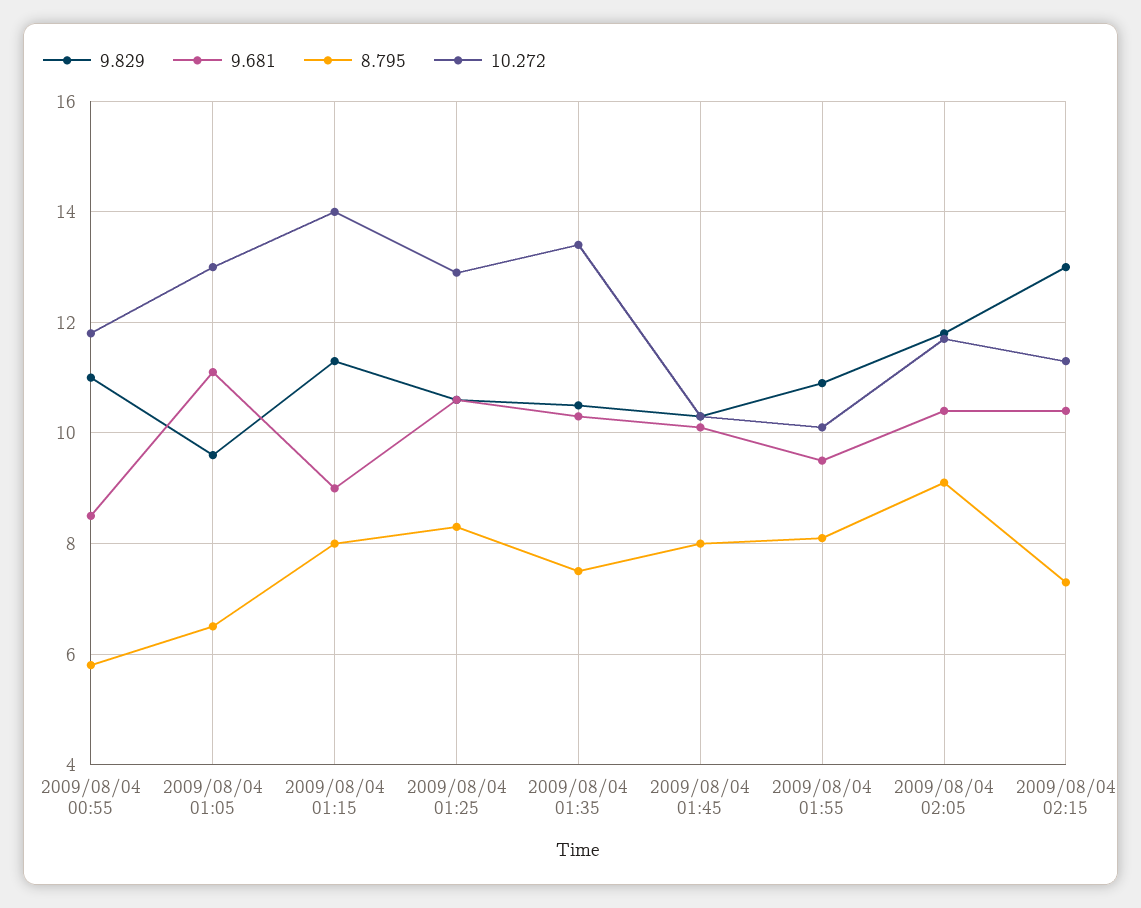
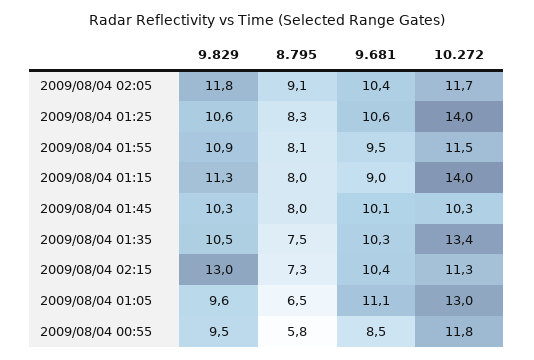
  {
    "9.829": {
-     "2009/08/04 00:55": 11,
+     "2009/08/04 00:55": 9.5,
      "2009/08/04 01:05": 9.6,
      "2009/08/04 01:15": 11.3,
      "2009/08/04 01:25": 10.6,
      "2009/08/04 01:35": 10.5,
      "2009/08/04 01:45": 10.3,
      "2009/08/04 01:55": 10.9,
      "2009/08/04 02:05": 11.8,
      "2009/08/04 02:15": 13
    },
    "9.681": {
      "2009/08/04 00:55": 8.5,
      "2009/08/04 01:05": 11.1,
      "2009/08/04 01:15": 9,
      "2009/08/04 01:25": 10.6,
      "2009/08/04 01:35": 10.3,
      "2009/08/04 01:45": 10.1,
      "2009/08/04 01:55": 9.5,
      "2009/08/04 02:05": 10.4,
      "2009/08/04 02:15": 10.4
    },
    "8.795": {
      "2009/08/04 00:55": 5.8,
      "2009/08/04 01:05": 6.5,
      "2009/08/04 01:15": 8,
      "2009/08/04 01:25": 8.3,
      "2009/08/04 01:35": 7.5,
      "2009/08/04 01:45": 8,
      "2009/08/04 01:55": 8.1,
      "2009/08/04 02:05": 9.1,
      "2009/08/04 02:15": 7.3
    },
    "10.272": {
      "2009/08/04 00:55": 11.8,
      "2009/08/04 01:05": 13,
      "2009/08/04 01:15": 14,
-     "2009/08/04 01:25": 13,
+     "2009/08/04 01:25": 14,
      "2009/08/04 01:35": 13.4,
      "2009/08/04 01:45": 10.3,
-     "2009/08/04 01:55": 10,
+     "2009/08/04 01:55": 11.5,
      "2009/08/04 02:05": 11.7,
      "2009/08/04 02:15": 11.3
    }
  }

